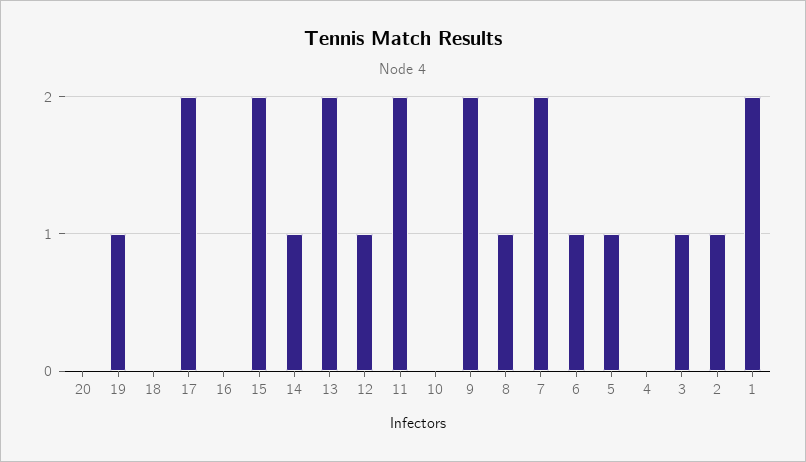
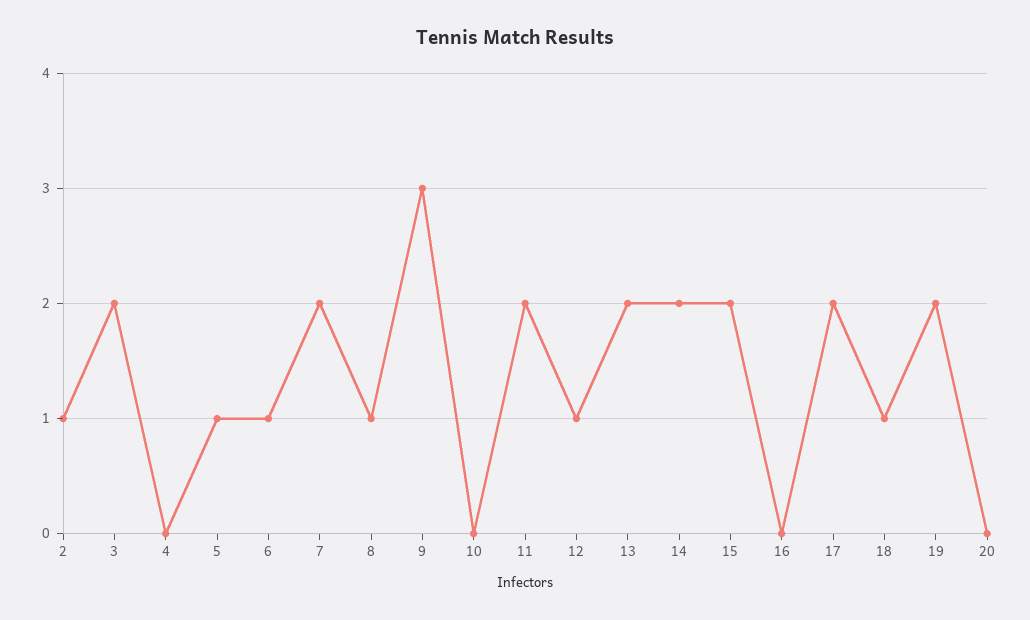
  {
    "20": 0,
-   "19": 1,
+   "19": 2,
-   "18": 0,
+   "18": 1,
    "17": 2,
    "16": 0,
    "15": 2,
-   "14": 1,
+   "14": 2,
    "13": 2,
    "12": 1,
    "11": 2,
    "10": 0,
-   "9": 2,
+   "9": 3,
    "8": 1,
    "7": 2,
    "6": 1,
    "5": 1,
    "4": 0,
-   "3": 1,
+   "3": 2,
-   "2": 1,
+   "2": 1
-   "1": 2
  }

